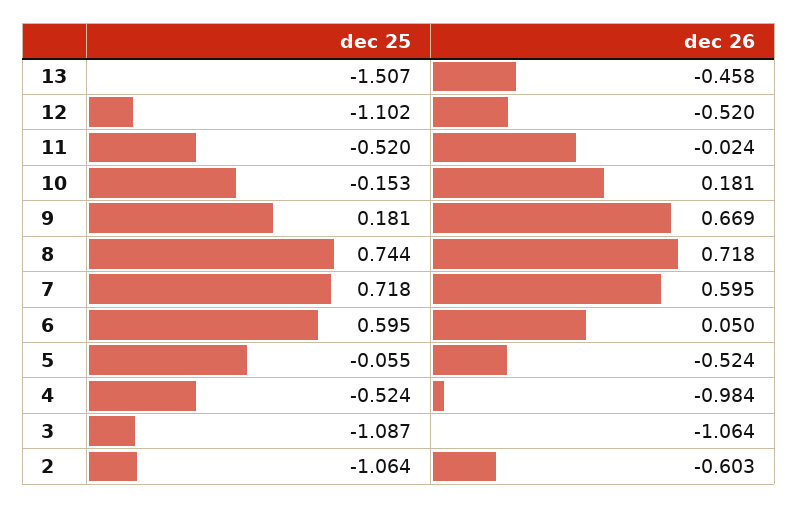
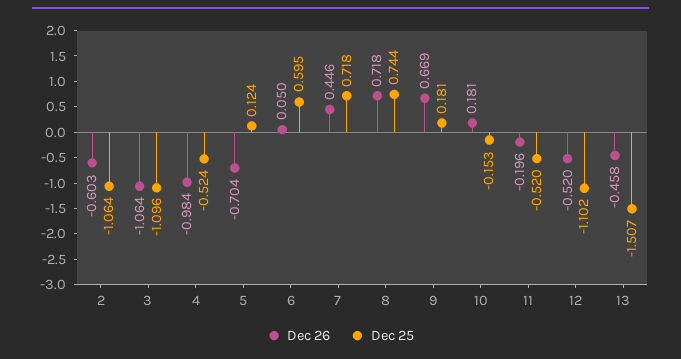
  {
    "dec 25": {
      "13": -1.507,
      "12": -1.102,
      "11": -0.52,
      "10": -0.153,
      "9": 0.181,
      "8": 0.744,
      "7": 0.718,
      "6": 0.595,
-     "5": -0.055,
+     "5": 0.124,
      "4": -0.524,
-     "3": -1.087,
+     "3": -1.096,
      "2": -1.064
    },
    "dec 26": {
      "13": -0.458,
      "12": -0.52,
-     "11": -0.024,
+     "11": -0.196,
      "10": 0.181,
      "9": 0.669,
      "8": 0.718,
-     "7": 0.595,
+     "7": 0.446,
      "6": 0.05,
-     "5": -0.524,
+     "5": -0.704,
      "4": -0.984,
      "3": -1.064,
      "2": -0.603
    }
  }

